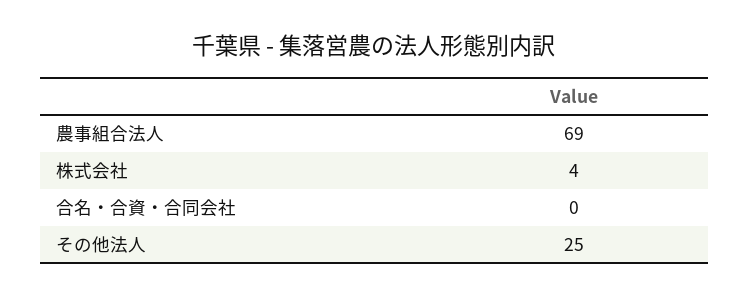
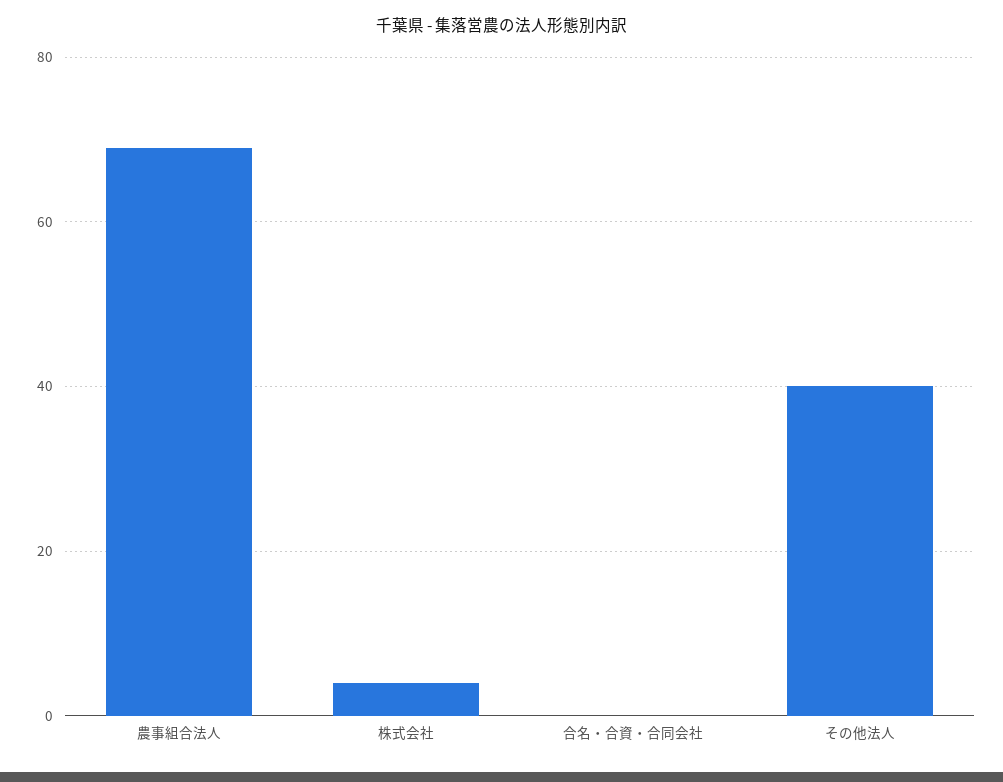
  {
    "農事組合法人": 69,
    "株式会社": 4,
    "合名・合資・合同会社": 0,
-   "その他法人": 25
+   "その他法人": 40
  }

